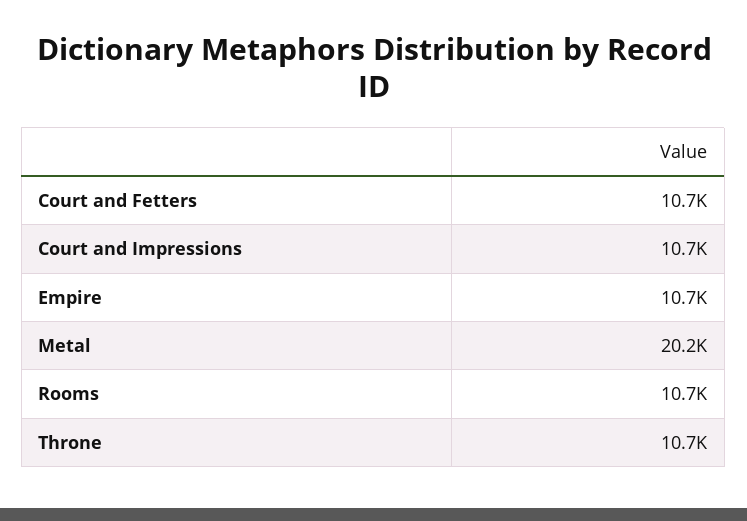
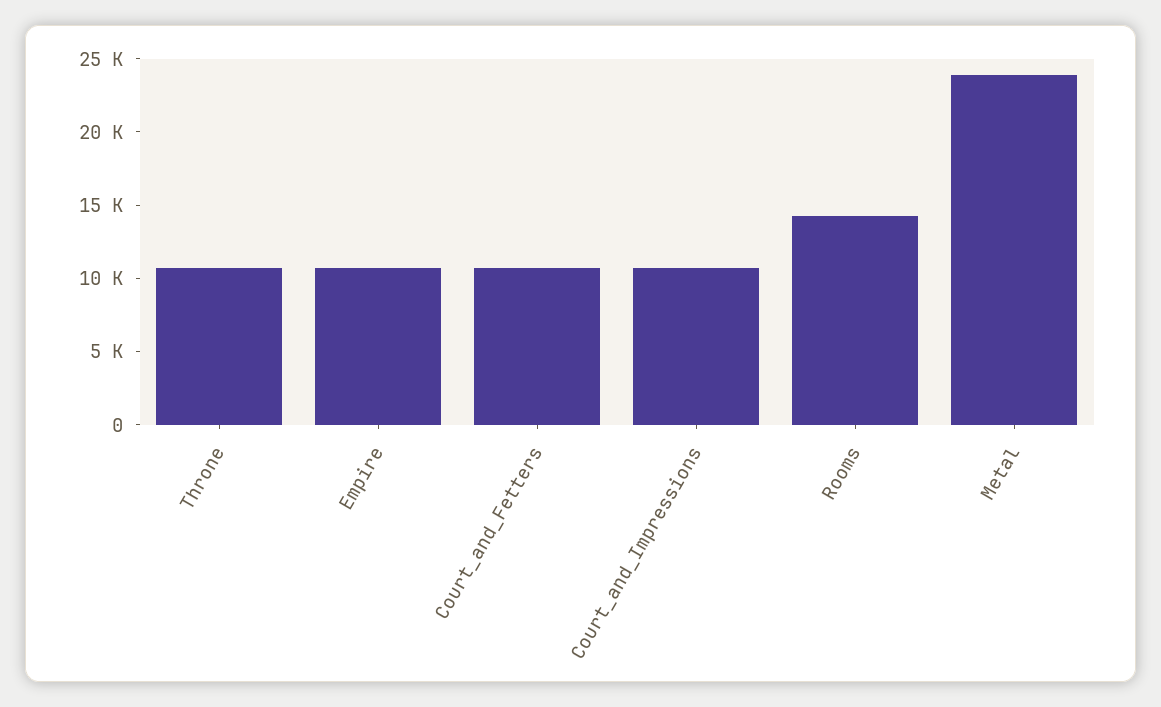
  {
    "Court and Fetters": 10700,
    "Court and Impressions": 10700,
    "Empire": 10700,
-   "Metal": 20200,
+   "Metal": 24000,
-   "Rooms": 10700,
+   "Rooms": 14000,
    "Throne": 10700
  }

